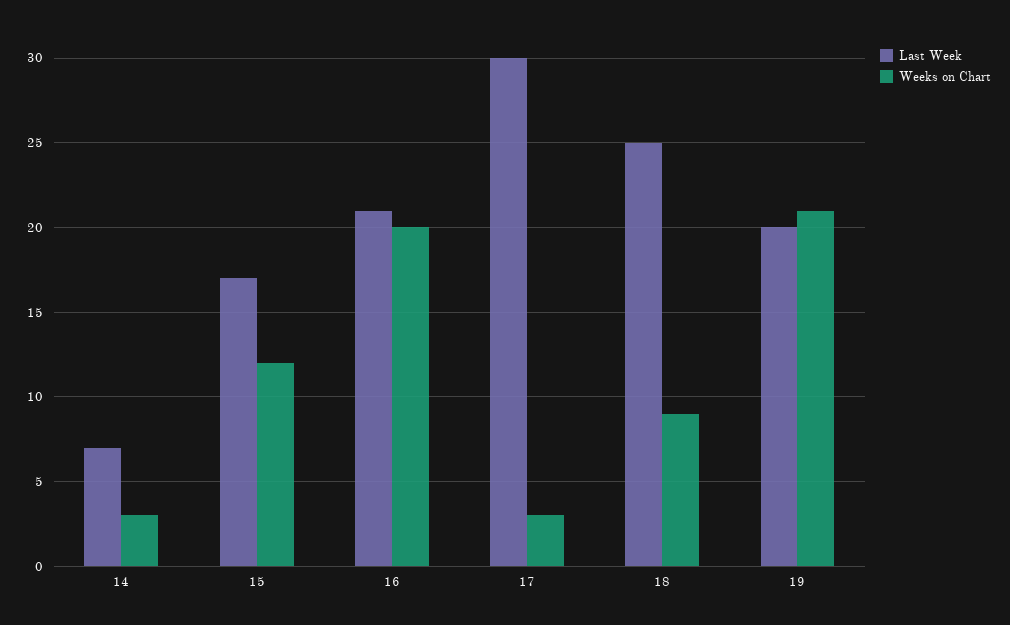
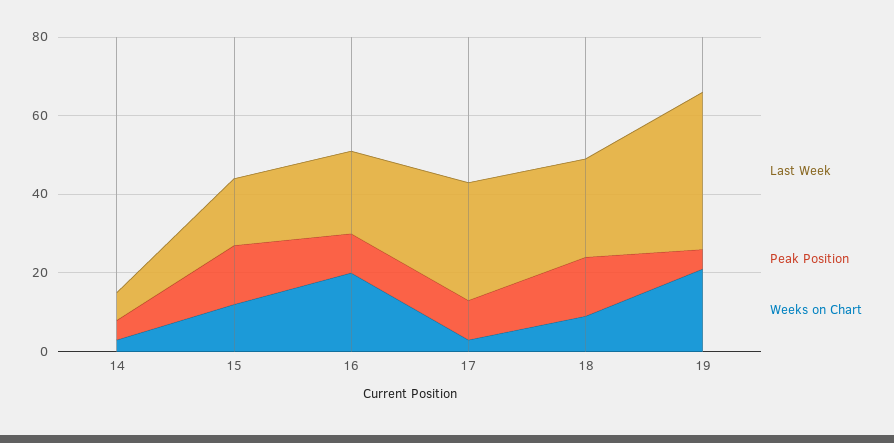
  {
    "Last Week": {
      "14": 7,
      "15": 17,
      "16": 21,
      "17": 30,
      "18": 25,
-     "19": 20
+     "19": 40
    },
    "Weeks on Chart": {
      "14": 3,
      "15": 12,
      "16": 20,
      "17": 3,
      "18": 9,
      "19": 21
-   }
+   },
+   "Peak Position": {
+     "14": 5,
+     "15": 15,
+     "16": 10,
+     "17": 10,
+     "18": 15,
+     "19": 5
+   }
  }

